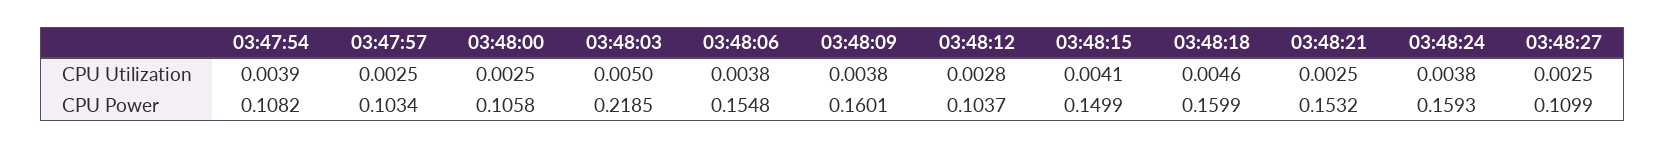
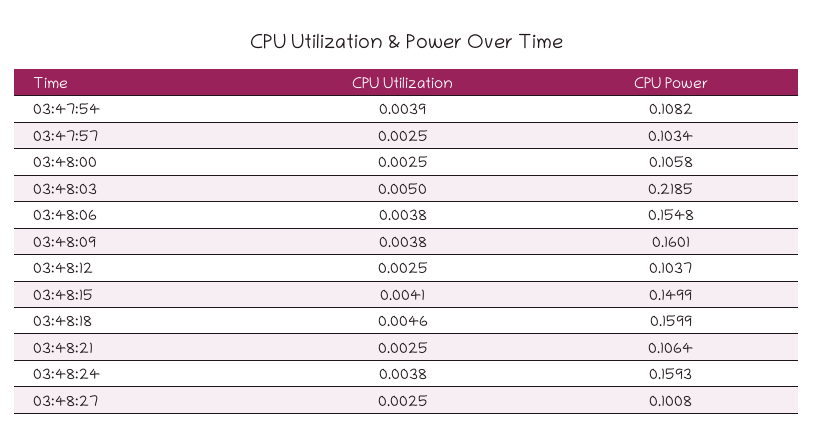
  {
    "03:47:54": {
      "CPU Utilization": 0.0039,
      "CPU Power": 0.1082
    },
    "03:47:57": {
      "CPU Utilization": 0.0025,
      "CPU Power": 0.1034
    },
    "03:48:00": {
      "CPU Utilization": 0.0025,
      "CPU Power": 0.1058
    },
    "03:48:03": {
      "CPU Utilization": 0.005,
      "CPU Power": 0.2185
    },
    "03:48:06": {
      "CPU Utilization": 0.0038,
      "CPU Power": 0.1548
    },
    "03:48:09": {
      "CPU Utilization": 0.0038,
      "CPU Power": 0.1601
    },
    "03:48:12": {
-     "CPU Utilization": 0.0028,
+     "CPU Utilization": 0.0025,
      "CPU Power": 0.1037
    },
    "03:48:15": {
      "CPU Utilization": 0.0041,
      "CPU Power": 0.1499
    },
    "03:48:18": {
      "CPU Utilization": 0.0046,
      "CPU Power": 0.1599
    },
    "03:48:21": {
      "CPU Utilization": 0.0025,
-     "CPU Power": 0.1532
+     "CPU Power": 0.1064
    },
    "03:48:24": {
      "CPU Utilization": 0.0038,
      "CPU Power": 0.1593
    },
    "03:48:27": {
      "CPU Utilization": 0.0025,
-     "CPU Power": 0.1099
+     "CPU Power": 0.1008
    }
  }

